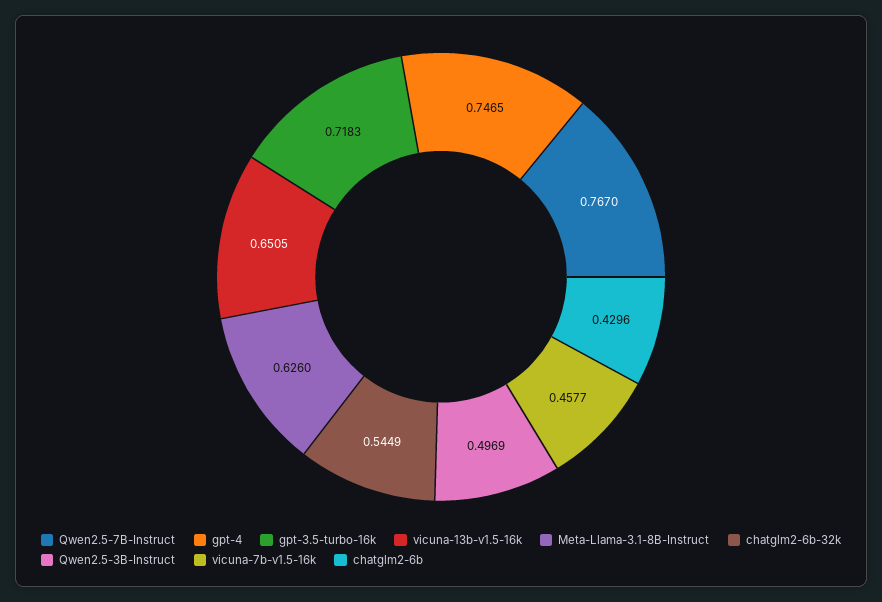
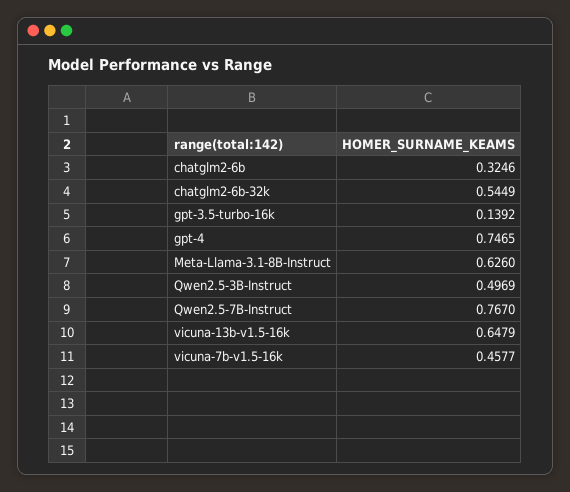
  {
    "Qwen2.5-7B-Instruct": 0.767,
    "gpt-4": 0.7465,
-   "gpt-3.5-turbo-16k": 0.7183,
+   "gpt-3.5-turbo-16k": 0.1392,
-   "vicuna-13b-v1.5-16k": 0.6505,
+   "vicuna-13b-v1.5-16k": 0.6479,
    "Meta-Llama-3.1-8B-Instruct": 0.626,
    "chatglm2-6b-32k": 0.5449,
    "Qwen2.5-3B-Instruct": 0.4969,
    "vicuna-7b-v1.5-16k": 0.4577,
-   "chatglm2-6b": 0.4296
+   "chatglm2-6b": 0.3246
  }

